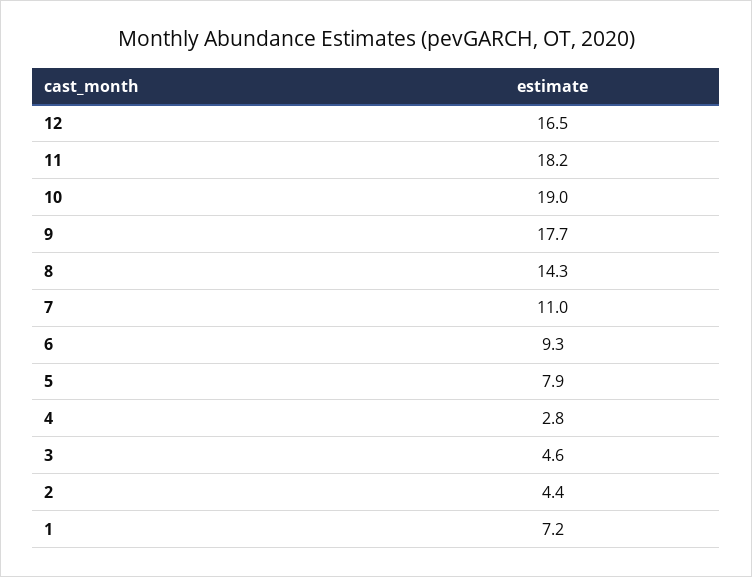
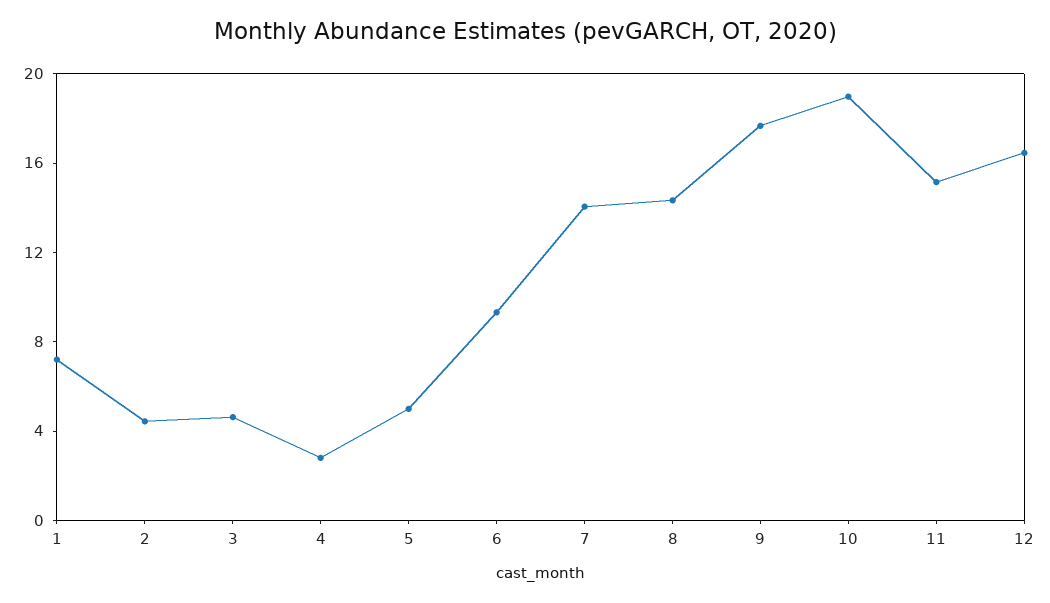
  {
    "12": 16.5,
-   "11": 18.2,
+   "11": 15,
    "10": 19,
    "9": 17.7,
    "8": 14.3,
-   "7": 11,
+   "7": 14,
    "6": 9.3,
-   "5": 7.9,
+   "5": 5,
    "4": 2.8,
    "3": 4.6,
    "2": 4.4,
    "1": 7.2
  }

